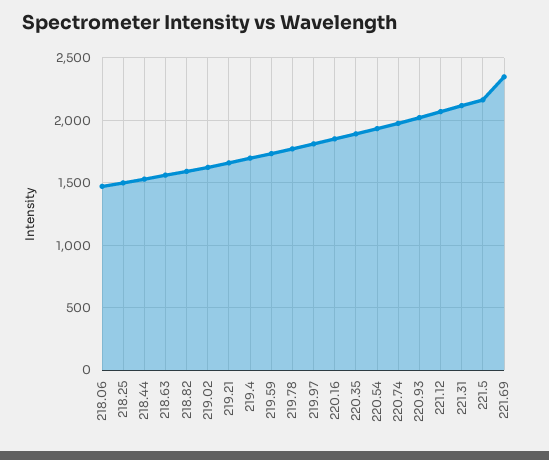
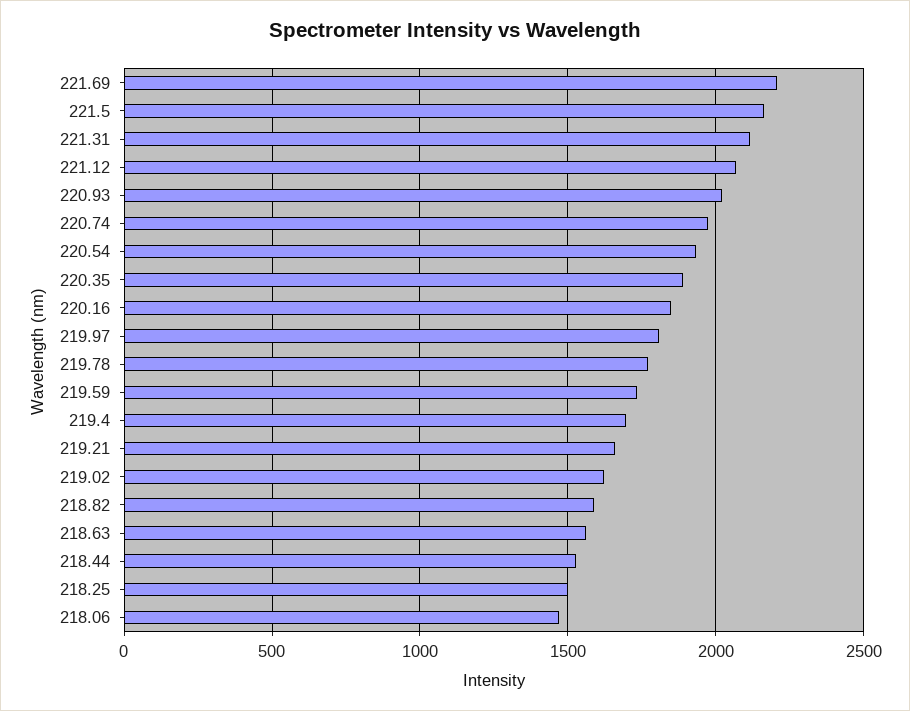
  {
    "218.06": 1450,
    "218.25": 1500,
    "218.44": 1550,
    "218.63": 1550,
    "218.82": 1600,
    "219.02": 1600,
    "219.21": 1650,
    "219.4": 1700,
    "219.59": 1750,
    "219.78": 1750,
    "219.97": 1800,
    "220.16": 1850,
    "220.35": 1900,
    "220.54": 1950,
    "220.74": 1950,
    "220.93": 2000,
    "221.12": 2050,
    "221.31": 2100,
    "221.5": 2150,
-   "221.69": 2350
+   "221.69": 2200
  }

